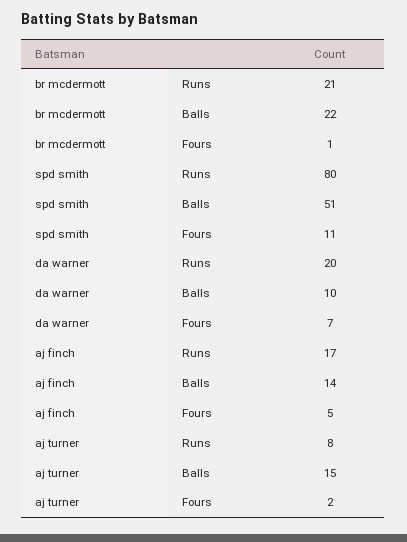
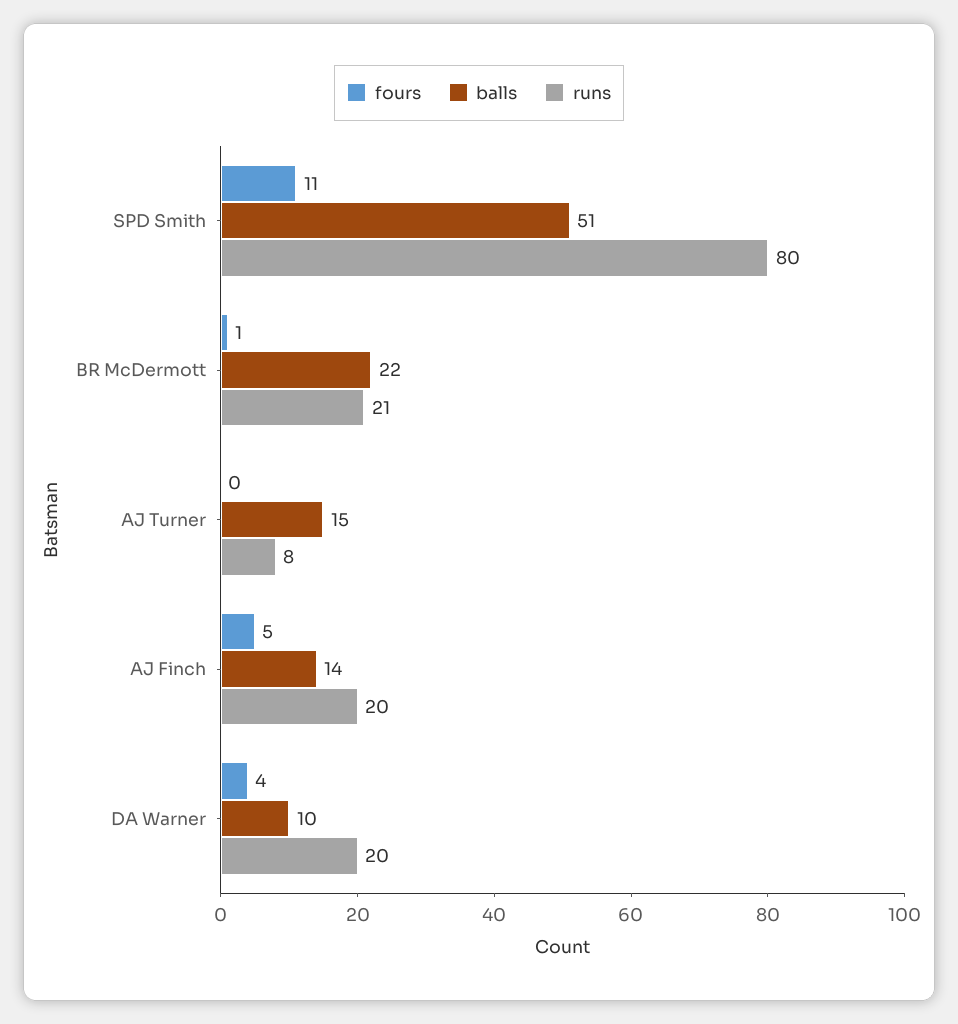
  {
    "Runs": {
      "br mcdermott": 21,
      "spd smith": 80,
      "da warner": 20,
-     "aj finch": 17,
+     "aj finch": 20,
      "aj turner": 8
    },
    "Balls": {
      "br mcdermott": 22,
      "spd smith": 51,
      "da warner": 10,
      "aj finch": 14,
      "aj turner": 15
    },
    "Fours": {
      "br mcdermott": 1,
      "spd smith": 11,
-     "da warner": 7,
+     "da warner": 4,
      "aj finch": 5,
-     "aj turner": 2
+     "aj turner": 0
    }
  }

